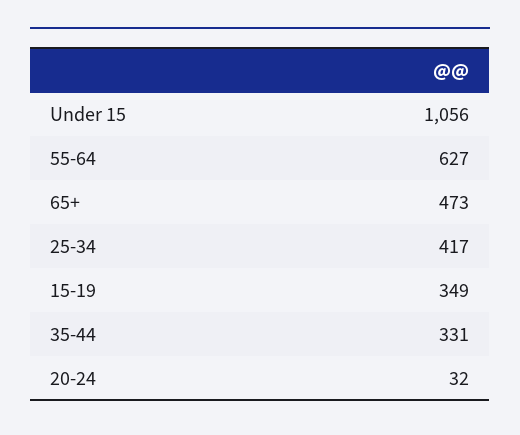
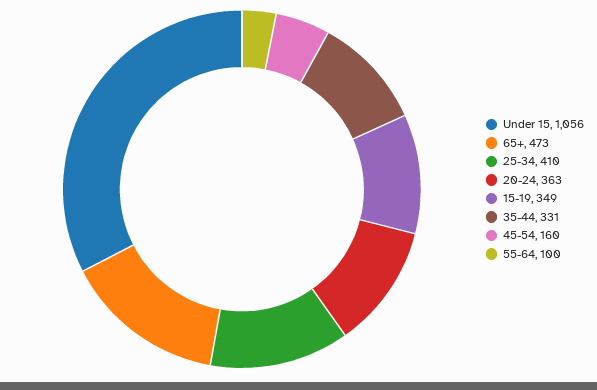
  {
    "Under 15": 1056,
-   "55-64": 627,
+   "55-64": 100,
    "65+": 473,
-   "25-34": 417,
+   "25-34": 410,
    "15-19": 349,
    "35-44": 331,
-   "20-24": 32
+   "20-24": 363,
+   "45-54": 160
  }

